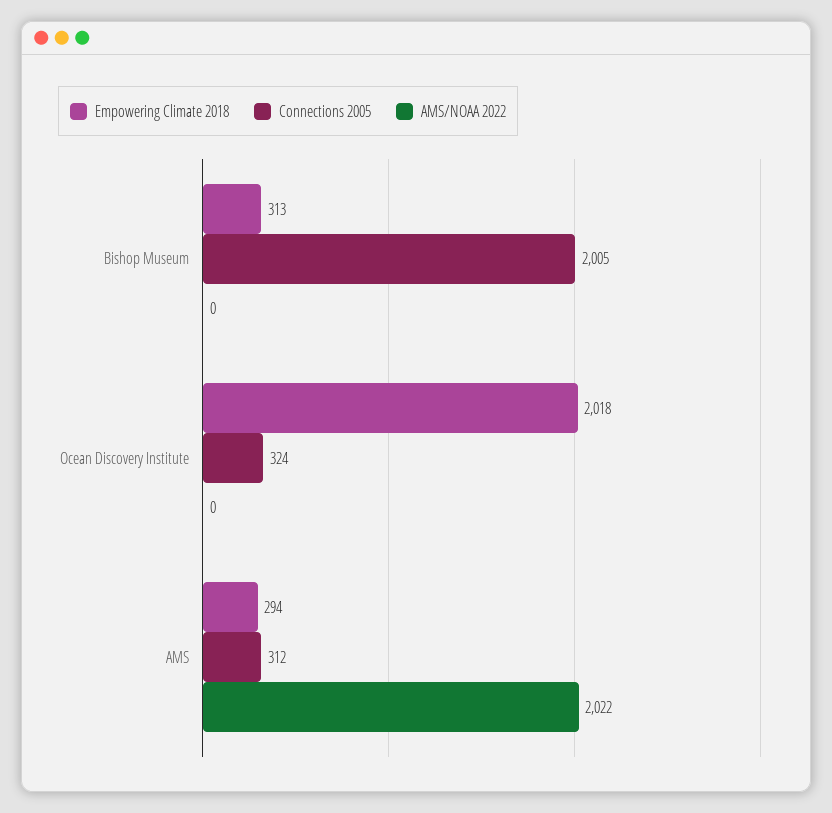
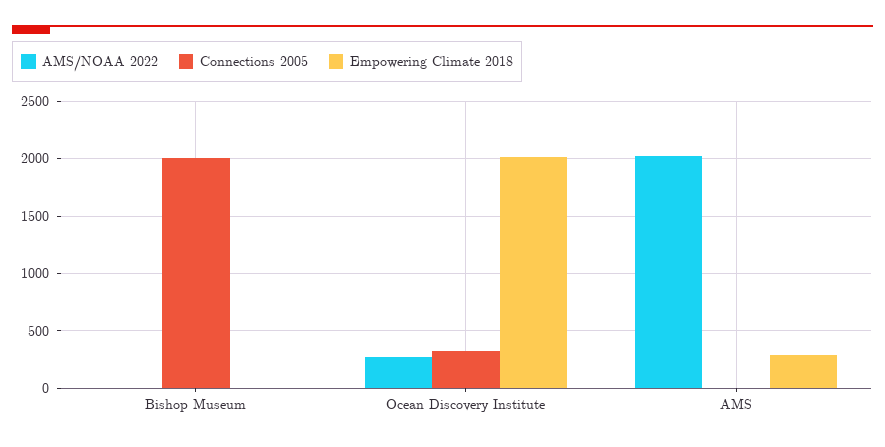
  {
    "Empowering Climate 2018": {
-     "Bishop Museum": 313,
+     "Bishop Museum": 0,
      "Ocean Discovery Institute": 2018,
      "AMS": 294
    },
    "Connections 2005": {
      "Bishop Museum": 2005,
      "Ocean Discovery Institute": 324,
-     "AMS": 312
+     "AMS": 0
    },
    "AMS/NOAA 2022": {
      "Bishop Museum": 0,
-     "Ocean Discovery Institute": 0,
+     "Ocean Discovery Institute": 300,
      "AMS": 2022
    }
  }

